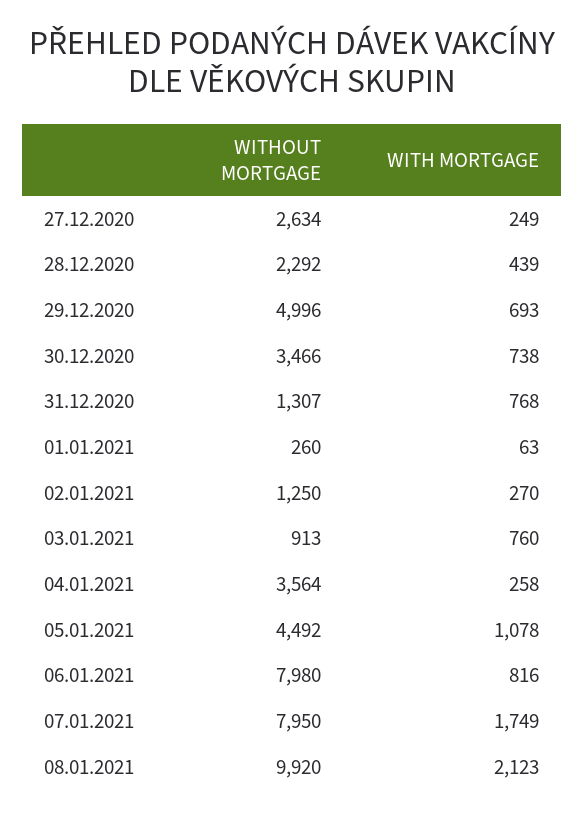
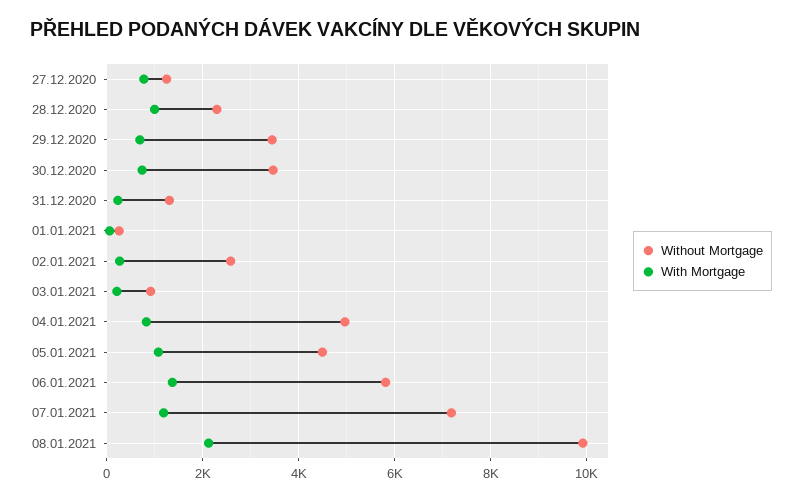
  {
    "WITHOUT MORTGAGE": {
-     "27.12.2020": 2634,
+     "27.12.2020": 1200,
      "28.12.2020": 2292,
-     "29.12.2020": 4996,
+     "29.12.2020": 3400,
      "30.12.2020": 3466,
      "31.12.2020": 1307,
      "01.01.2021": 260,
-     "02.01.2021": 1250,
+     "02.01.2021": 2600,
      "03.01.2021": 913,
-     "04.01.2021": 3564,
+     "04.01.2021": 5000,
      "05.01.2021": 4492,
-     "06.01.2021": 7980,
+     "06.01.2021": 5800,
-     "07.01.2021": 7950,
+     "07.01.2021": 7200,
      "08.01.2021": 9920
    },
    "WITH MORTGAGE": {
-     "27.12.2020": 249,
+     "27.12.2020": 800,
-     "28.12.2020": 439,
+     "28.12.2020": 1000,
      "29.12.2020": 693,
      "30.12.2020": 738,
-     "31.12.2020": 768,
+     "31.12.2020": 200,
      "01.01.2021": 63,
      "02.01.2021": 270,
-     "03.01.2021": 760,
+     "03.01.2021": 200,
-     "04.01.2021": 258,
+     "04.01.2021": 800,
      "05.01.2021": 1078,
-     "06.01.2021": 816,
+     "06.01.2021": 1400,
-     "07.01.2021": 1749,
+     "07.01.2021": 1200,
      "08.01.2021": 2123
    }
  }

